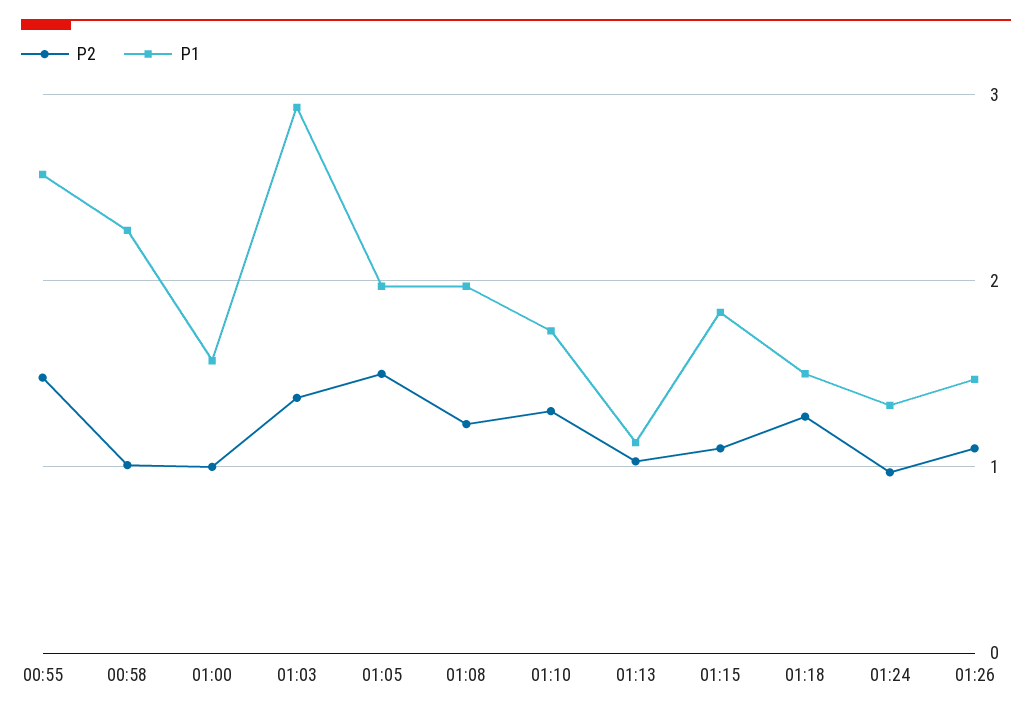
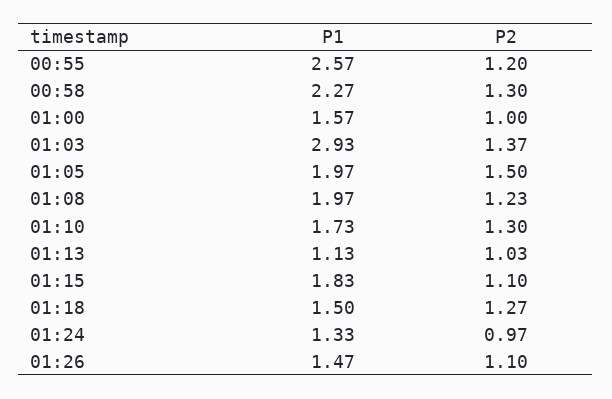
  {
    "P2": {
-     "00:55": 1.5,
+     "00:55": 1.2,
-     "00:58": 1,
+     "00:58": 1.3,
      "01:00": 1,
      "01:03": 1.37,
      "01:05": 1.5,
      "01:08": 1.23,
      "01:10": 1.3,
      "01:13": 1.03,
      "01:15": 1.1,
      "01:18": 1.27,
      "01:24": 0.97,
      "01:26": 1.1
    },
    "P1": {
      "00:55": 2.57,
      "00:58": 2.27,
      "01:00": 1.57,
      "01:03": 2.93,
      "01:05": 1.97,
      "01:08": 1.97,
      "01:10": 1.73,
      "01:13": 1.13,
      "01:15": 1.83,
      "01:18": 1.5,
      "01:24": 1.33,
      "01:26": 1.47
    }
  }

